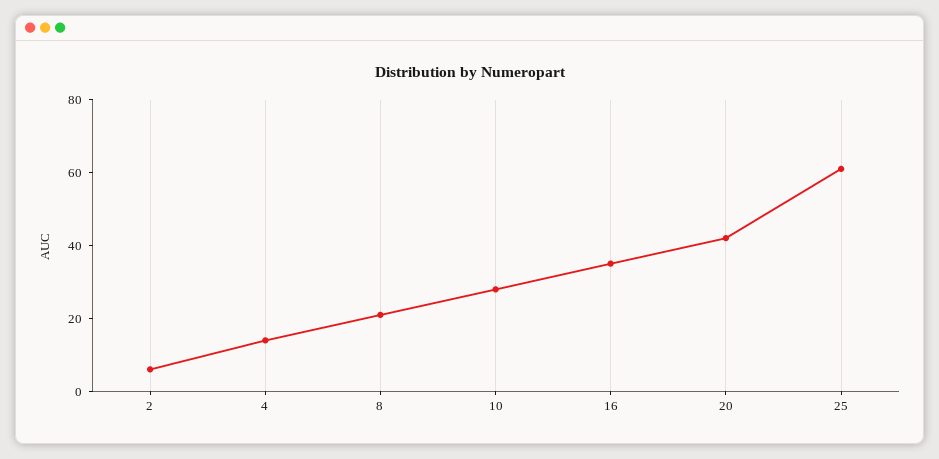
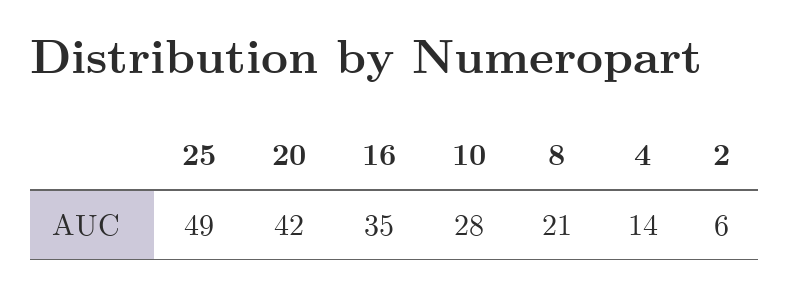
  {
    "2": 6,
    "4": 14,
    "8": 21,
    "10": 28,
    "16": 35,
    "20": 42,
-   "25": 60
+   "25": 49
  }

